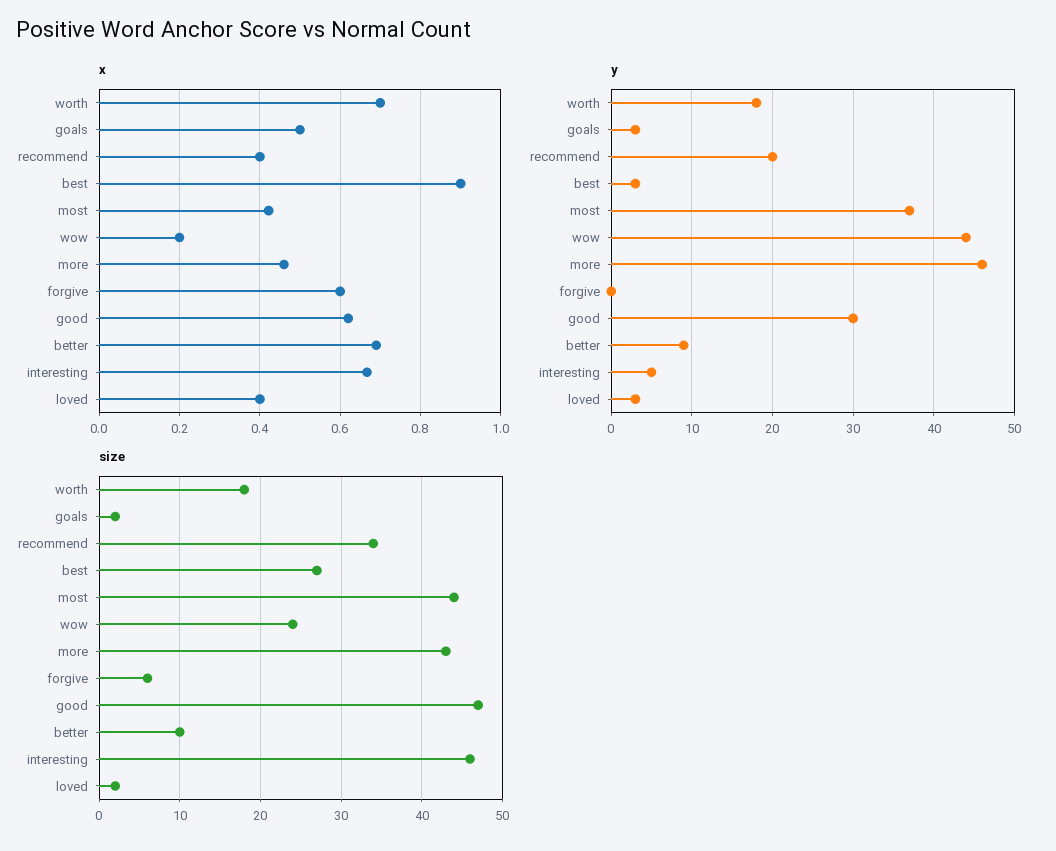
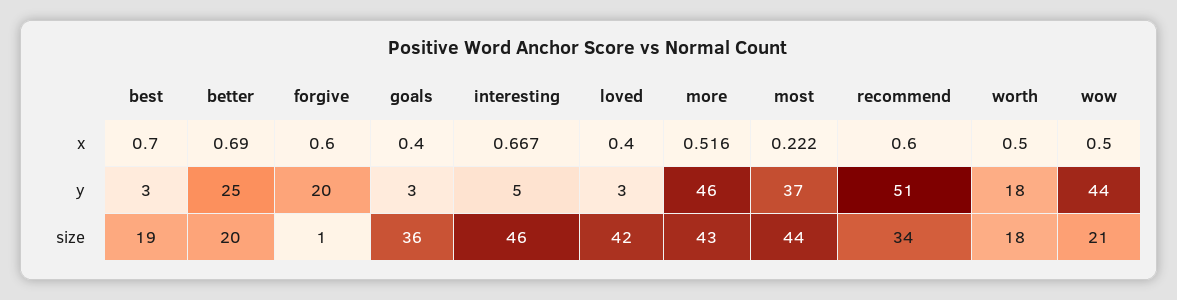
  {
    "x": {
-     "worth": 0.7,
+     "worth": 0.5,
-     "goals": 0.5,
+     "goals": 0.4,
-     "recommend": 0.4,
+     "recommend": 0.6,
-     "best": 0.9,
+     "best": 0.7,
-     "most": 0.42,
+     "most": 0.222,
-     "wow": 0.2,
+     "wow": 0.5,
-     "more": 0.46,
+     "more": 0.516,
      "forgive": 0.6,
-     "good": 0.62,
      "better": 0.69,
      "interesting": 0.667,
      "loved": 0.4
    },
    "y": {
      "worth": 18,
      "goals": 3,
-     "recommend": 20,
+     "recommend": 51,
      "best": 3,
      "most": 37,
      "wow": 44,
      "more": 46,
-     "forgive": 0,
+     "forgive": 20,
-     "good": 30,
-     "better": 9,
+     "better": 25,
      "interesting": 5,
      "loved": 3
    },
    "size": {
      "worth": 18,
-     "goals": 2,
+     "goals": 36,
      "recommend": 34,
-     "best": 27,
+     "best": 19,
      "most": 44,
-     "wow": 24,
+     "wow": 21,
      "more": 43,
-     "forgive": 6,
+     "forgive": 1,
-     "good": 47,
-     "better": 10,
+     "better": 20,
      "interesting": 46,
-     "loved": 2
+     "loved": 42
    }
  }

